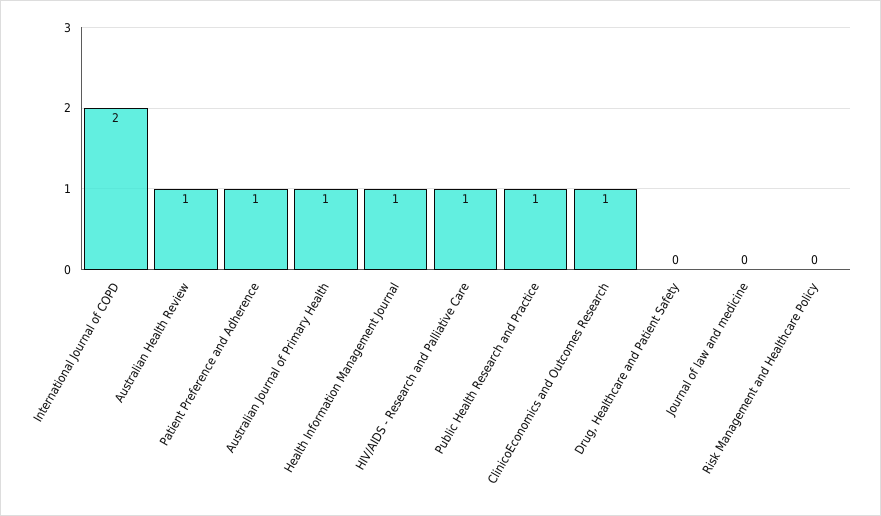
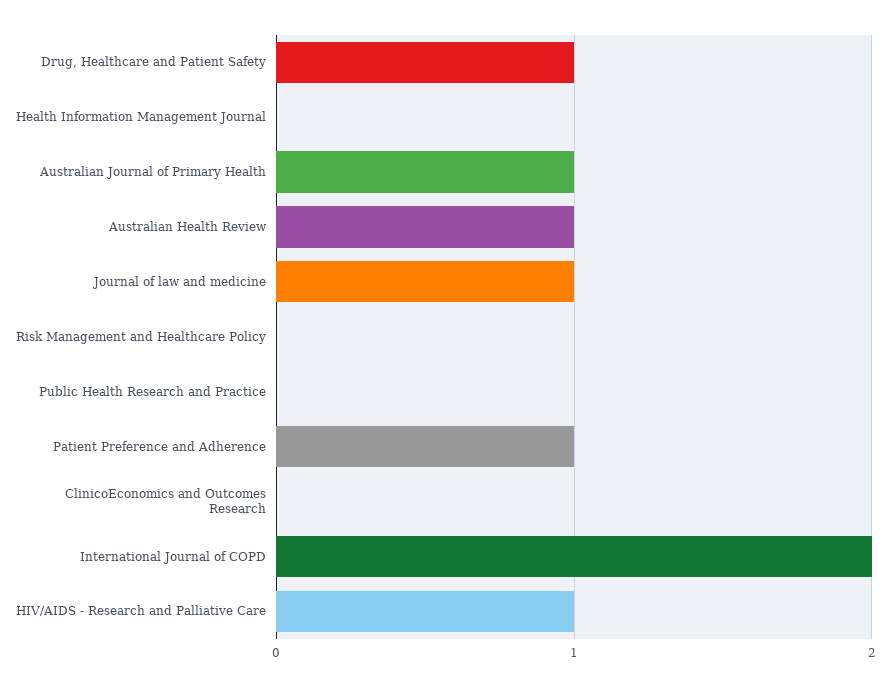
  {
    "International Journal of COPD": 2,
    "Australian Health Review": 1,
    "Patient Preference and Adherence": 1,
    "Australian Journal of Primary Health": 1,
-   "Health Information Management Journal": 1,
+   "Health Information Management Journal": 0,
    "HIV/AIDS - Research and Palliative Care": 1,
-   "Public Health Research and Practice": 1,
+   "Public Health Research and Practice": 0,
-   "ClinicoEconomics and Outcomes Research": 1,
+   "ClinicoEconomics and Outcomes Research": 0,
-   "Drug, Healthcare and Patient Safety": 0,
+   "Drug, Healthcare and Patient Safety": 1,
-   "Journal of law and medicine": 0,
+   "Journal of law and medicine": 1,
    "Risk Management and Healthcare Policy": 0
  }

